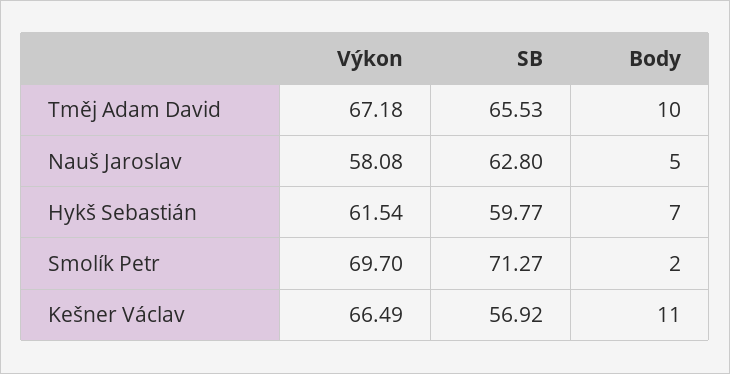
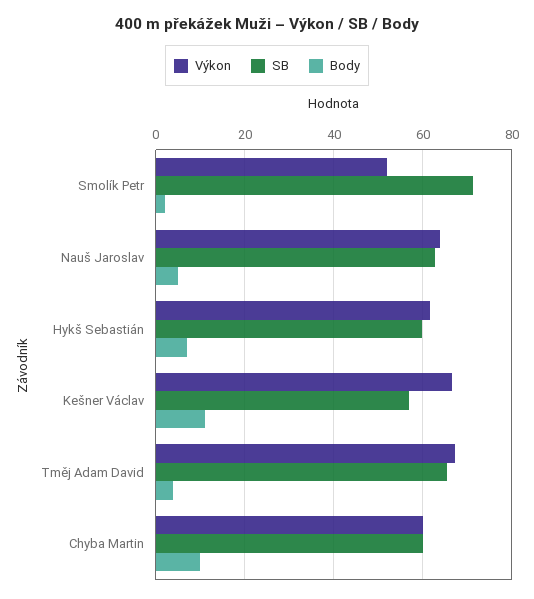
  {
    "Výkon": {
      "Tměj Adam David": 67.18,
-     "Nauš Jaroslav": 58.08,
+     "Nauš Jaroslav": 64,
      "Hykš Sebastián": 61.54,
-     "Smolík Petr": 69.7,
+     "Smolík Petr": 52,
-     "Kešner Václav": 66.49
+     "Kešner Václav": 66.49,
+     "Chyba Martin": 60
    },
    "SB": {
      "Tměj Adam David": 65.53,
      "Nauš Jaroslav": 62.8,
      "Hykš Sebastián": 59.77,
      "Smolík Petr": 71.27,
-     "Kešner Václav": 56.92
+     "Kešner Václav": 56.92,
+     "Chyba Martin": 60
    },
    "Body": {
-     "Tměj Adam David": 10,
+     "Tměj Adam David": 4,
      "Nauš Jaroslav": 5,
      "Hykš Sebastián": 7,
      "Smolík Petr": 2,
-     "Kešner Václav": 11
+     "Kešner Václav": 11,
+     "Chyba Martin": 10
    }
  }

